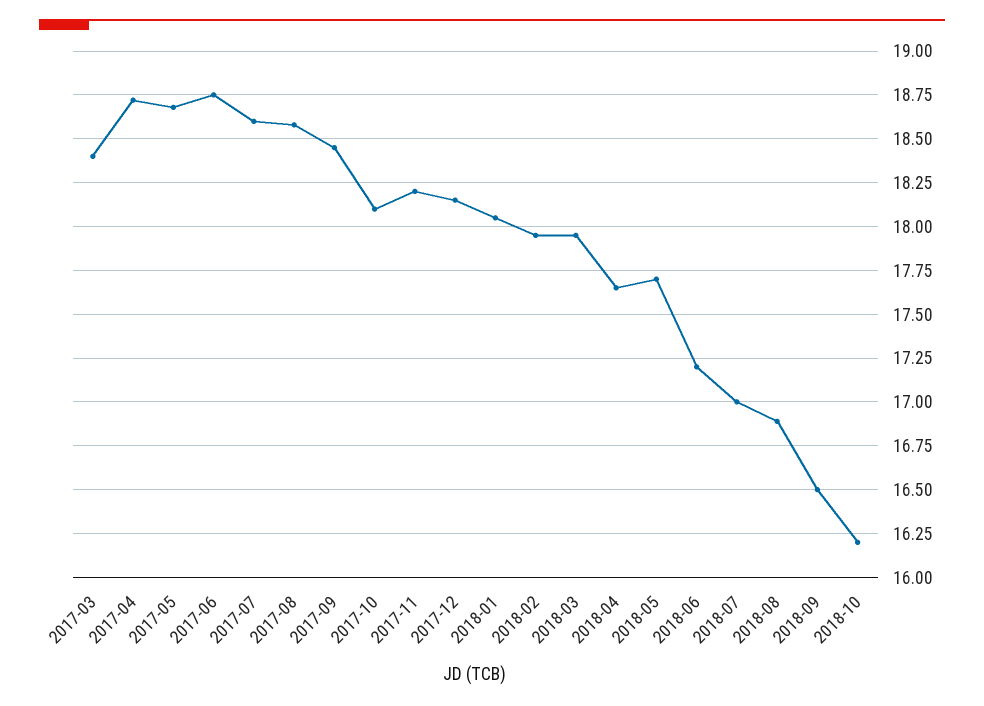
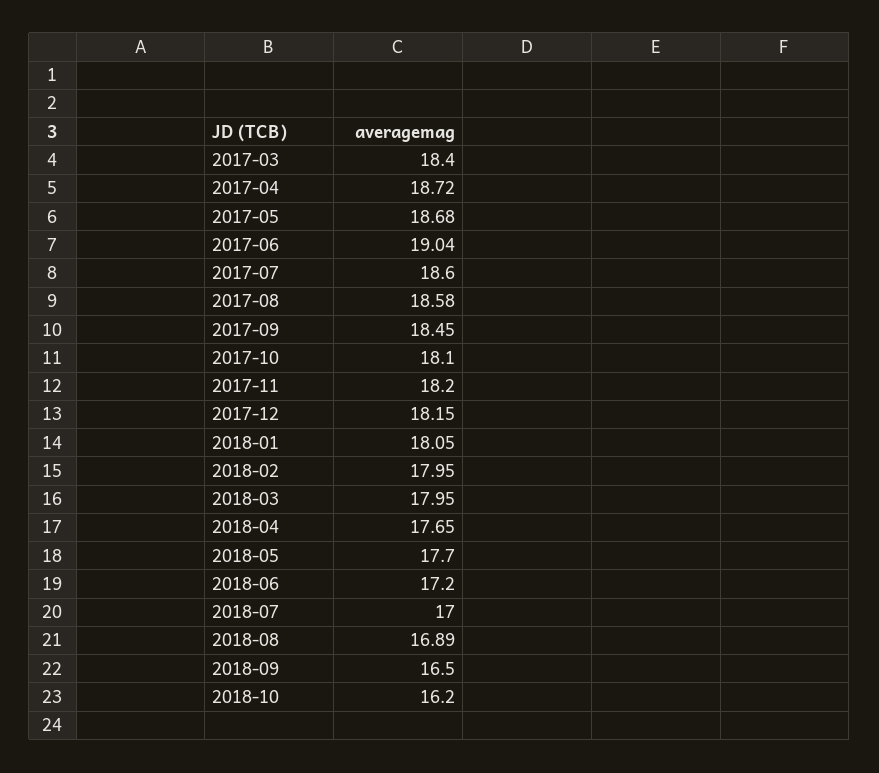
  {
    "2017-03": 18.4,
    "2017-04": 18.72,
    "2017-05": 18.68,
-   "2017-06": 18.75,
+   "2017-06": 19.04,
    "2017-07": 18.6,
    "2017-08": 18.58,
    "2017-09": 18.45,
    "2017-10": 18.1,
    "2017-11": 18.2,
    "2017-12": 18.15,
    "2018-01": 18.05,
    "2018-02": 17.95,
    "2018-03": 17.95,
    "2018-04": 17.65,
    "2018-05": 17.7,
    "2018-06": 17.2,
    "2018-07": 17,
    "2018-08": 16.89,
    "2018-09": 16.5,
    "2018-10": 16.2
  }

